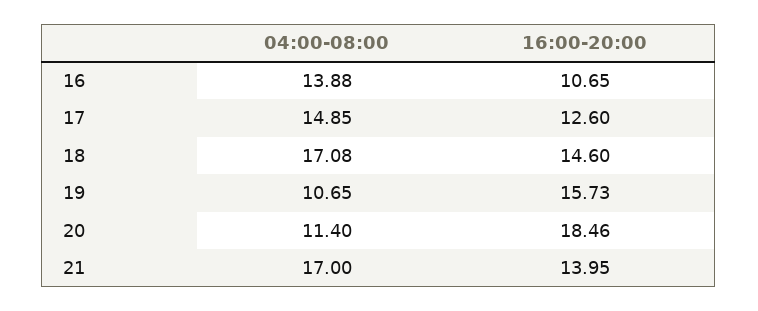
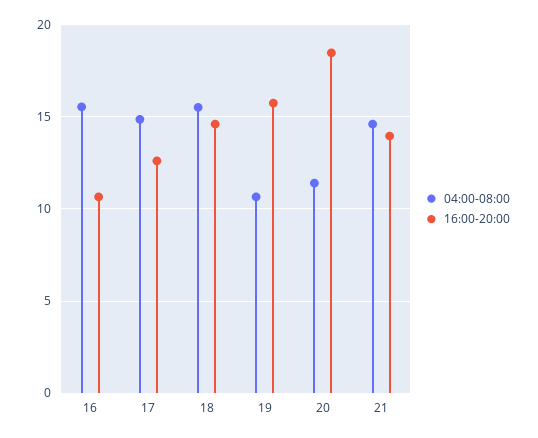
  {
    "04:00-08:00": {
-     "16": 13.88,
+     "16": 15.5,
      "17": 14.85,
-     "18": 17.08,
+     "18": 15.5,
      "19": 10.65,
      "20": 11.4,
-     "21": 17
+     "21": 14.5
    },
    "16:00-20:00": {
      "16": 10.65,
      "17": 12.6,
      "18": 14.6,
      "19": 15.73,
      "20": 18.46,
      "21": 13.95
    }
  }

